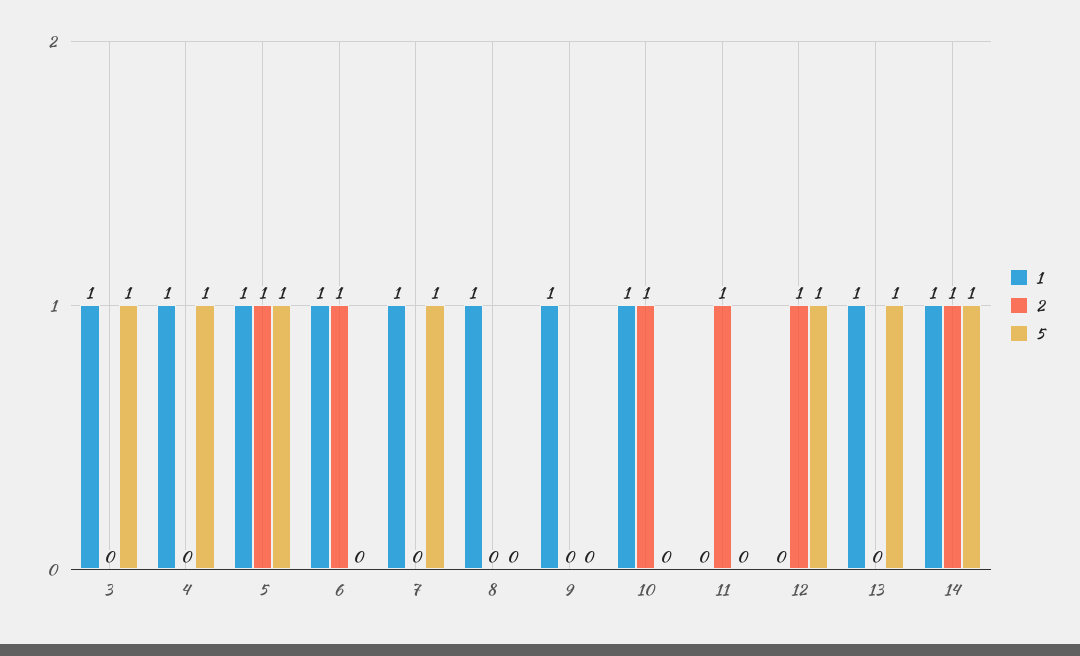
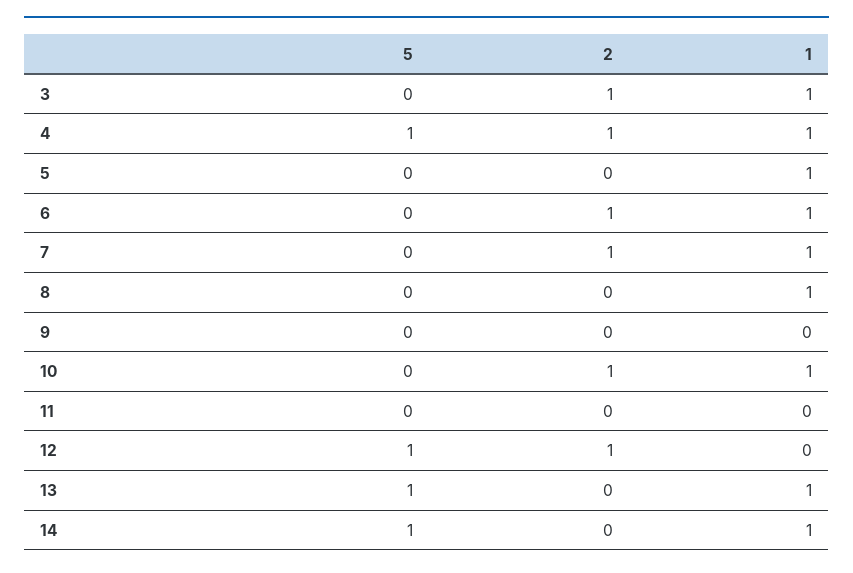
  {
    "1": {
      "3": 1,
      "4": 1,
      "5": 1,
      "6": 1,
      "7": 1,
      "8": 1,
-     "9": 1,
+     "9": 0,
      "10": 1,
      "11": 0,
      "12": 0,
      "13": 1,
      "14": 1
    },
    "2": {
-     "3": 0,
+     "3": 1,
-     "4": 0,
+     "4": 1,
-     "5": 1,
+     "5": 0,
      "6": 1,
-     "7": 0,
+     "7": 1,
      "8": 0,
      "9": 0,
      "10": 1,
-     "11": 1,
+     "11": 0,
      "12": 1,
      "13": 0,
-     "14": 1
+     "14": 0
    },
    "5": {
-     "3": 1,
+     "3": 0,
      "4": 1,
-     "5": 1,
+     "5": 0,
      "6": 0,
-     "7": 1,
+     "7": 0,
      "8": 0,
      "9": 0,
      "10": 0,
      "11": 0,
      "12": 1,
      "13": 1,
      "14": 1
    }
  }

